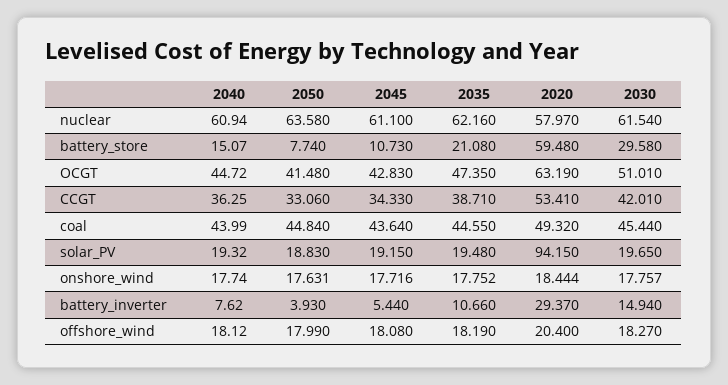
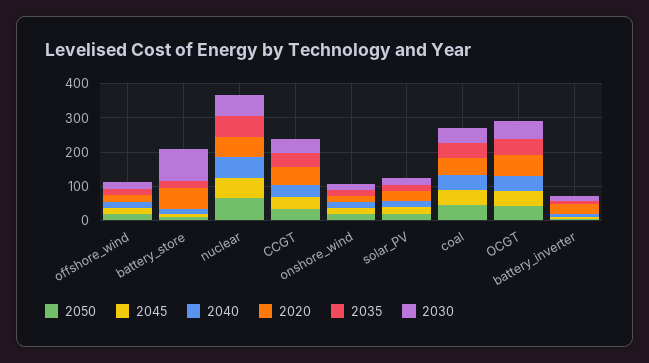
  {
    "2040": {
      "nuclear": 60.94,
      "battery_store": 15.07,
      "OCGT": 44.72,
      "CCGT": 36.25,
      "coal": 43.99,
      "solar_PV": 19.32,
      "onshore_wind": 17.74,
      "battery_inverter": 7.62,
      "offshore_wind": 18.12
    },
    "2050": {
      "nuclear": 63.58,
      "battery_store": 7.74,
      "OCGT": 41.48,
      "CCGT": 33.06,
      "coal": 44.84,
      "solar_PV": 18.83,
      "onshore_wind": 17.631,
      "battery_inverter": 3.93,
      "offshore_wind": 17.99
    },
    "2045": {
      "nuclear": 61.1,
      "battery_store": 10.73,
      "OCGT": 42.83,
      "CCGT": 34.33,
      "coal": 43.64,
      "solar_PV": 19.15,
      "onshore_wind": 17.716,
      "battery_inverter": 5.44,
      "offshore_wind": 18.08
    },
    "2035": {
      "nuclear": 62.16,
      "battery_store": 21.08,
      "OCGT": 47.35,
      "CCGT": 38.71,
      "coal": 44.55,
      "solar_PV": 19.48,
      "onshore_wind": 17.752,
      "battery_inverter": 10.66,
      "offshore_wind": 18.19
    },
    "2020": {
      "nuclear": 57.97,
      "battery_store": 59.48,
      "OCGT": 63.19,
      "CCGT": 53.41,
      "coal": 49.32,
-     "solar_PV": 94.15,
+     "solar_PV": 25,
      "onshore_wind": 18.444,
      "battery_inverter": 29.37,
      "offshore_wind": 20.4
    },
    "2030": {
      "nuclear": 61.54,
-     "battery_store": 29.58,
+     "battery_store": 100,
      "OCGT": 51.01,
      "CCGT": 42.01,
      "coal": 45.44,
      "solar_PV": 19.65,
      "onshore_wind": 17.757,
      "battery_inverter": 14.94,
      "offshore_wind": 18.27
    }
  }

